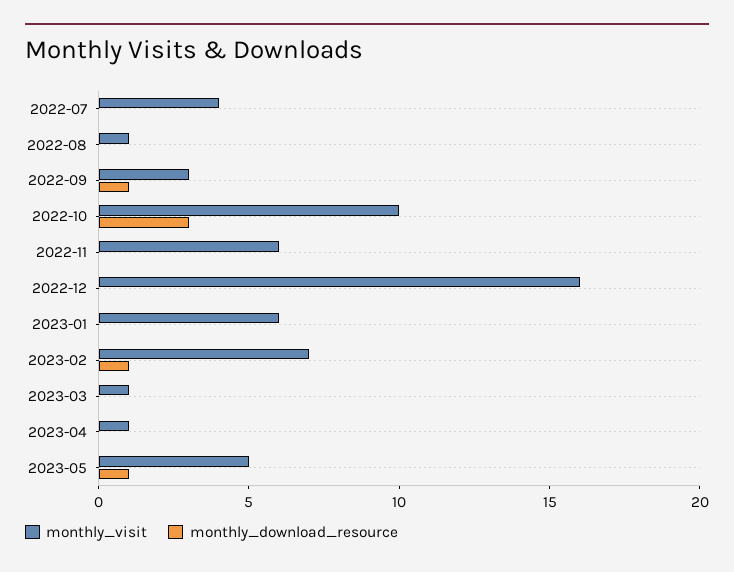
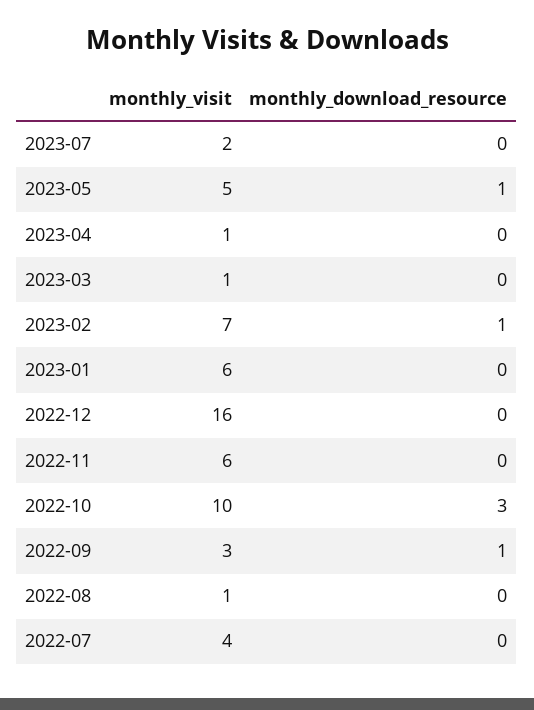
  {
    "monthly_visit": {
      "2022-07": 4,
      "2022-08": 1,
      "2022-09": 3,
      "2022-10": 10,
      "2022-11": 6,
      "2022-12": 16,
      "2023-01": 6,
      "2023-02": 7,
      "2023-03": 1,
      "2023-04": 1,
-     "2023-05": 5
+     "2023-05": 5,
+     "2023-07": 2
    },
    "monthly_download_resource": {
      "2022-07": 0,
      "2022-08": 0,
      "2022-09": 1,
      "2022-10": 3,
      "2022-11": 0,
      "2022-12": 0,
      "2023-01": 0,
      "2023-02": 1,
      "2023-03": 0,
      "2023-04": 0,
-     "2023-05": 1
+     "2023-05": 1,
+     "2023-07": 0
    }
  }

